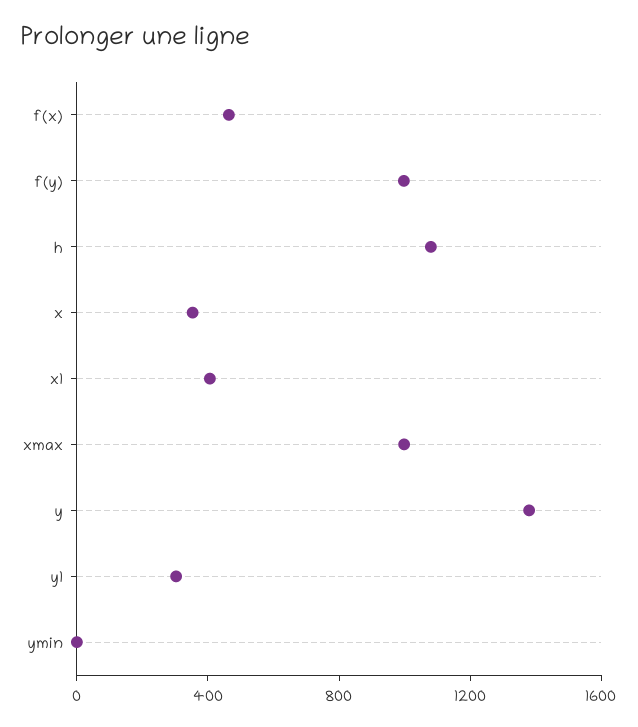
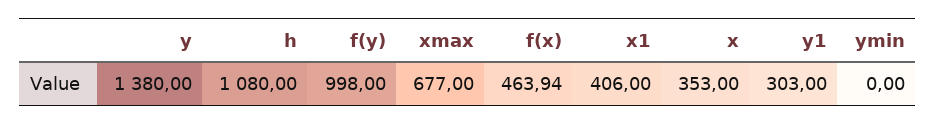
  {
    "f(x)": 463.94,
    "f(y)": 998,
    "h": 1080,
    "x": 353,
    "x1": 406,
-   "xmax": 1000,
+   "xmax": 677,
    "y": 1380,
    "y1": 303,
    "ymin": 0
  }

